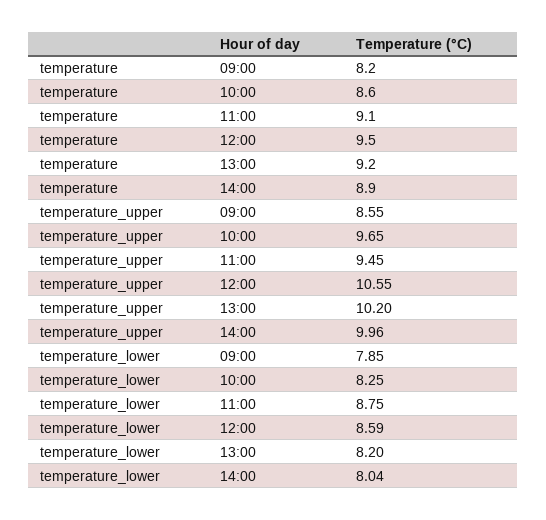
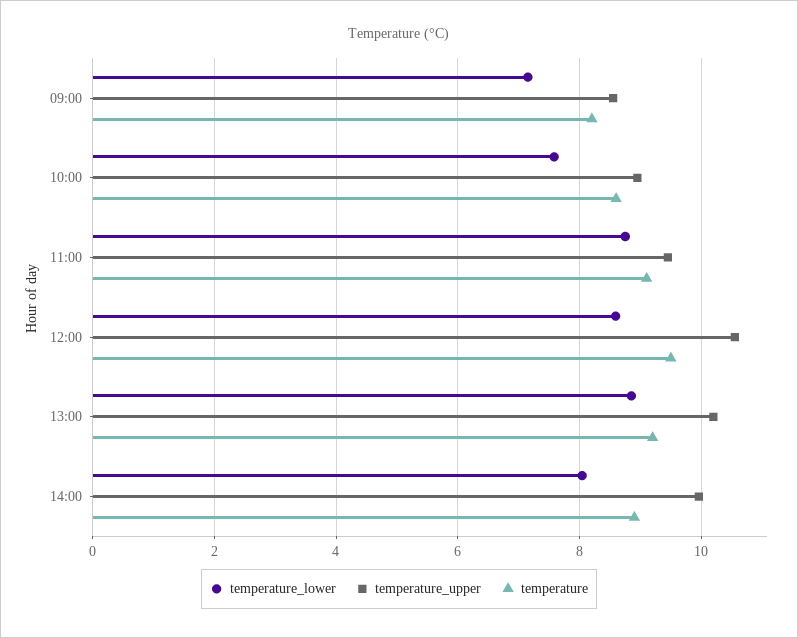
  {
    "temperature": {
      "09:00": 8.2,
      "10:00": 8.6,
      "11:00": 9.1,
      "12:00": 9.5,
      "13:00": 9.2,
      "14:00": 8.9
    },
    "temperature_upper": {
      "09:00": 8.55,
-     "10:00": 9.65,
+     "10:00": 9,
      "11:00": 9.45,
      "12:00": 10.55,
      "13:00": 10.2,
      "14:00": 9.96
    },
    "temperature_lower": {
-     "09:00": 7.85,
+     "09:00": 7.2,
-     "10:00": 8.25,
+     "10:00": 7.6,
      "11:00": 8.75,
      "12:00": 8.59,
-     "13:00": 8.2,
+     "13:00": 8.8,
      "14:00": 8.04
    }
  }

